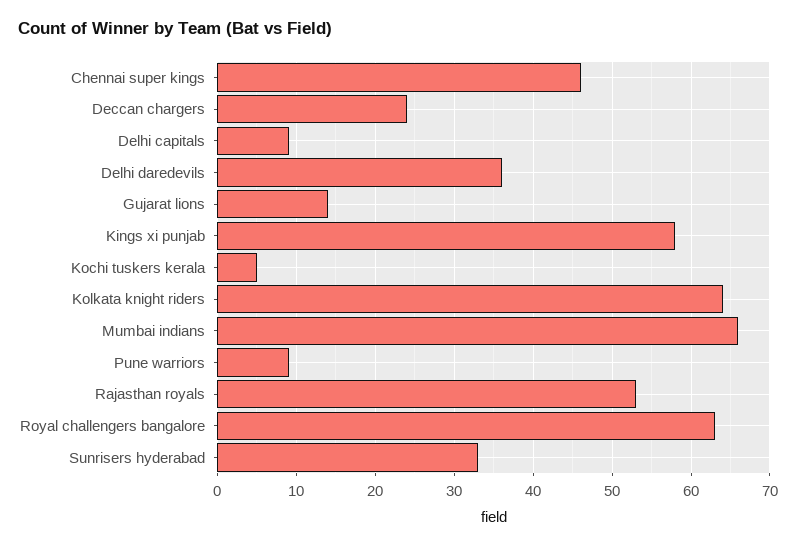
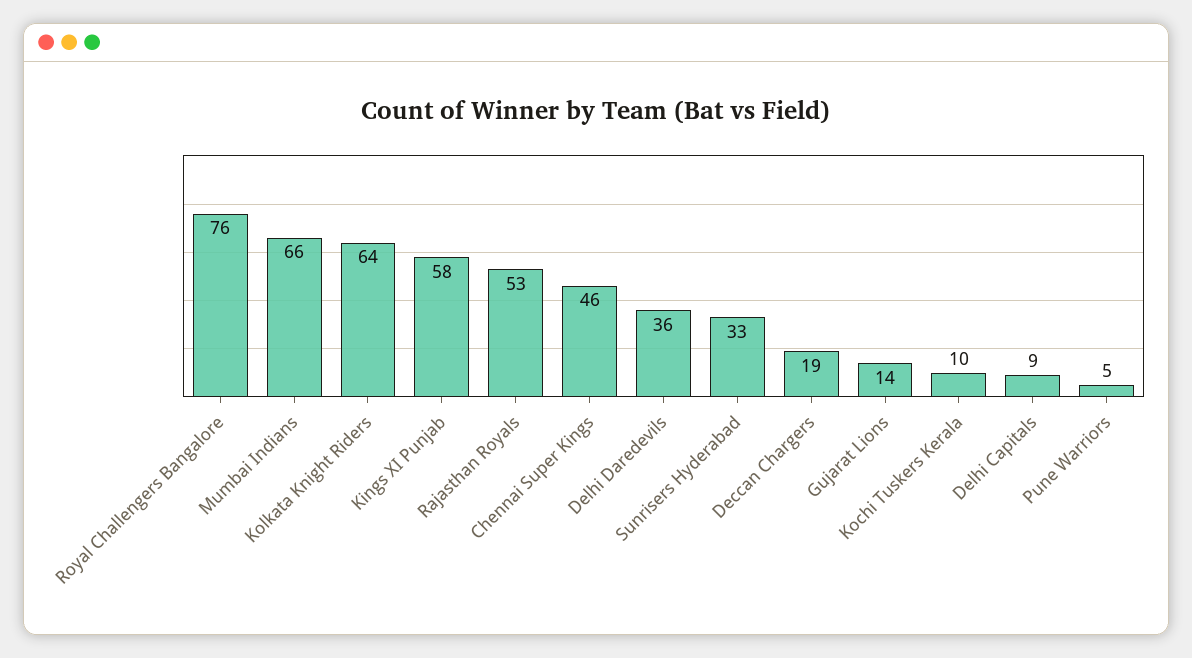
  {
    "Chennai super kings": 46,
-   "Deccan chargers": 24,
+   "Deccan chargers": 19,
    "Delhi capitals": 9,
    "Delhi daredevils": 36,
    "Gujarat lions": 14,
    "Kings xi punjab": 58,
-   "Kochi tuskers kerala": 5,
+   "Kochi tuskers kerala": 10,
    "Kolkata knight riders": 64,
    "Mumbai indians": 66,
-   "Pune warriors": 9,
+   "Pune warriors": 5,
    "Rajasthan royals": 53,
-   "Royal challengers bangalore": 63,
+   "Royal challengers bangalore": 76,
    "Sunrisers hyderabad": 33
  }

